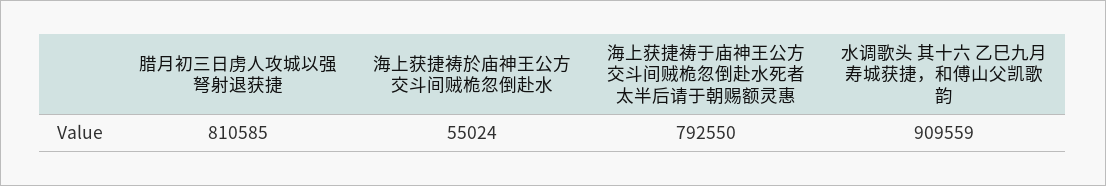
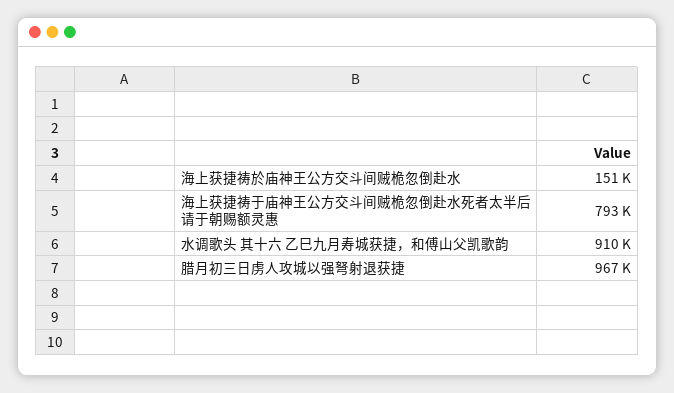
  {
-   "腊月初三日虏人攻城以强弩射退获捷": 810585,
+   "腊月初三日虏人攻城以强弩射退获捷": 967000,
-   "海上获捷祷於庙神王公方交斗间贼桅忽倒赴水": 55024,
+   "海上获捷祷於庙神王公方交斗间贼桅忽倒赴水": 151000,
    "海上获捷祷于庙神王公方交斗间贼桅忽倒赴水死者太半后请于朝赐额灵惠": 792550,
    "水调歌头 其十六 乙巳九月寿城获捷，和傅山父凯歌韵": 909559
  }

